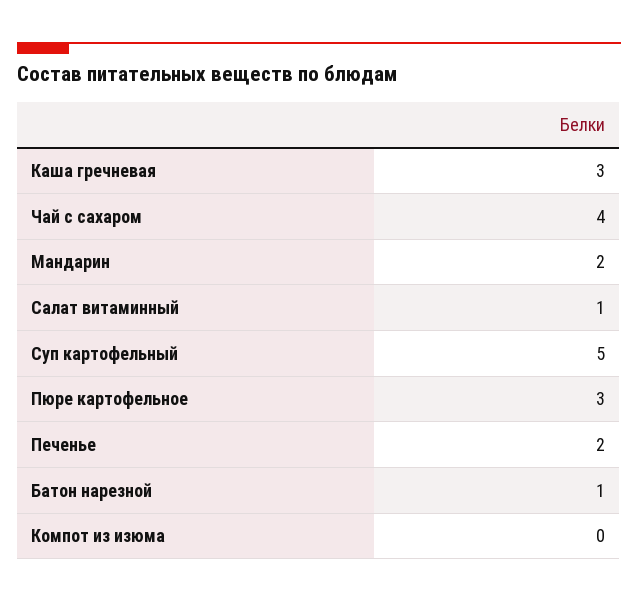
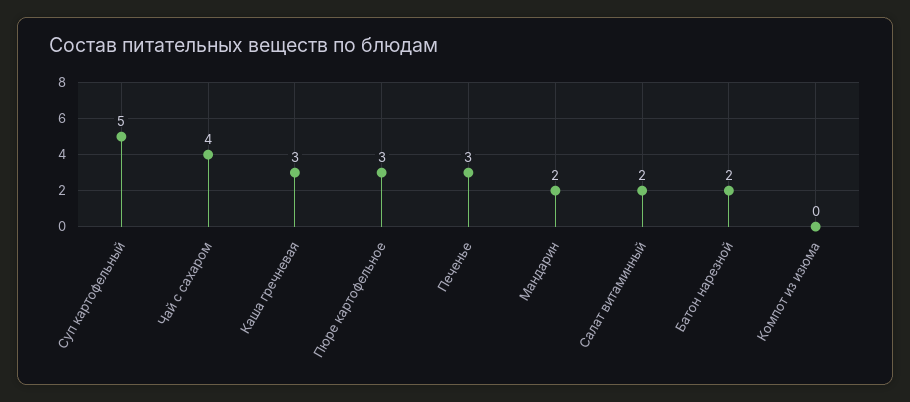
  {
    "Каша гречневая": 3,
    "Чай с сахаром": 4,
    "Мандарин": 2,
-   "Салат витаминный": 1,
+   "Салат витаминный": 2,
    "Суп картофельный": 5,
    "Пюре картофельное": 3,
-   "Печенье": 2,
+   "Печенье": 3,
-   "Батон нарезной": 1,
+   "Батон нарезной": 2,
    "Компот из изюма": 0
  }

